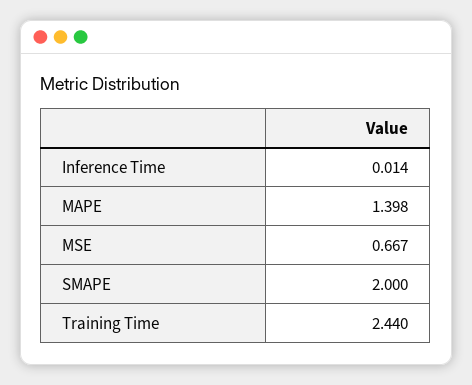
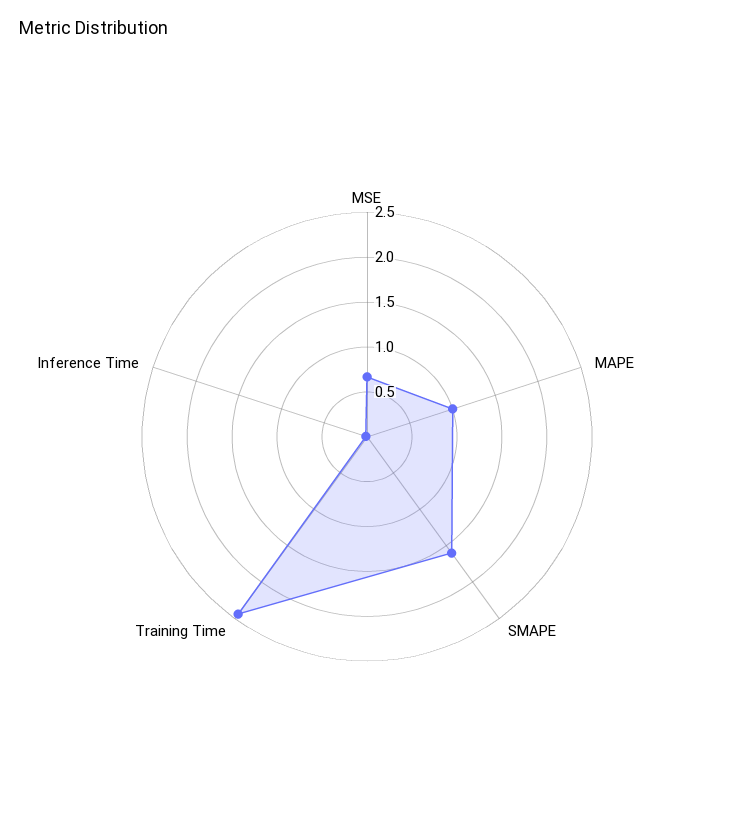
  {
    "Inference Time": 0.014,
-   "MAPE": 1.398,
+   "MAPE": 1,
    "MSE": 0.667,
-   "SMAPE": 2,
+   "SMAPE": 1.6,
    "Training Time": 2.44
  }

